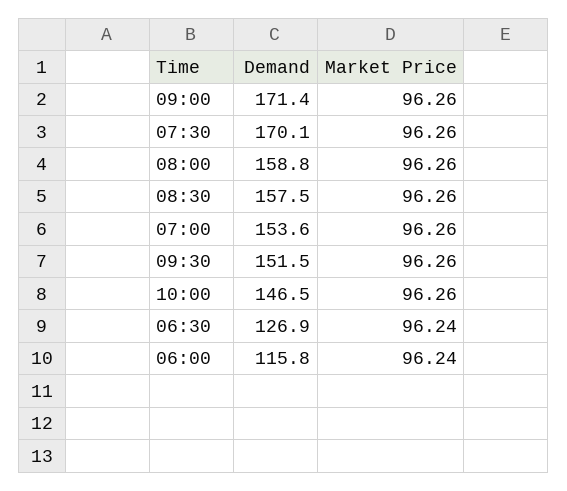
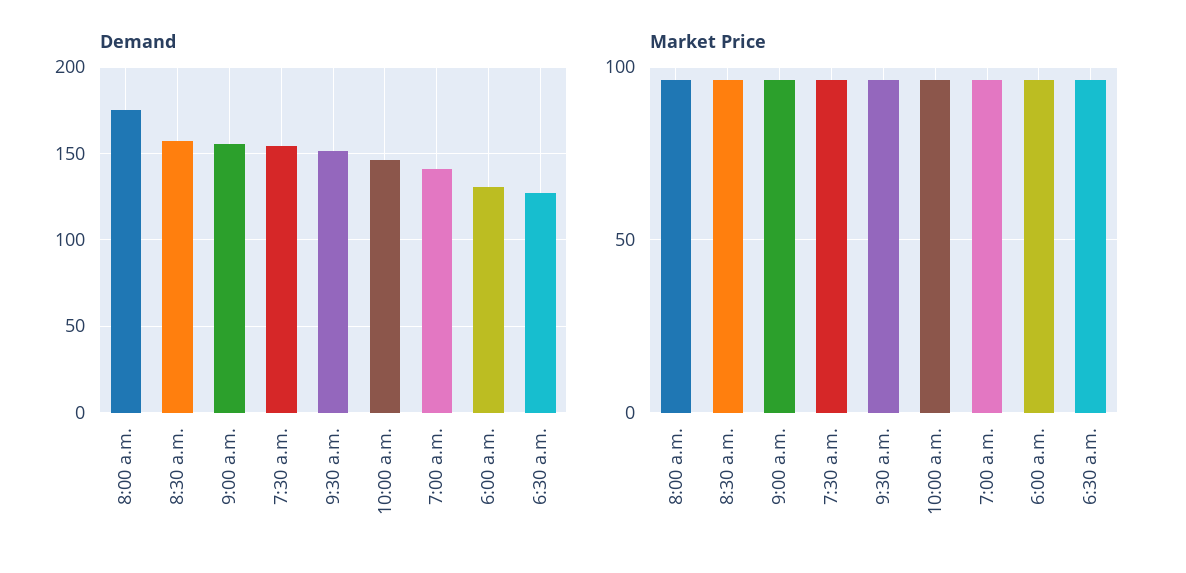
  {
    "Demand": {
-     "09:00": 171.4,
+     "09:00": 155,
-     "07:30": 170.1,
+     "07:30": 155,
-     "08:00": 158.8,
+     "08:00": 175,
      "08:30": 157.5,
-     "07:00": 153.6,
+     "07:00": 140,
      "09:30": 151.5,
      "10:00": 146.5,
      "06:30": 126.9,
-     "06:00": 115.8
+     "06:00": 130
    },
    "Market Price": {
      "09:00": 96.26,
      "07:30": 96.26,
      "08:00": 96.26,
      "08:30": 96.26,
      "07:00": 96.26,
      "09:30": 96.26,
      "10:00": 96.26,
      "06:30": 96.24,
      "06:00": 96.24
    }
  }

